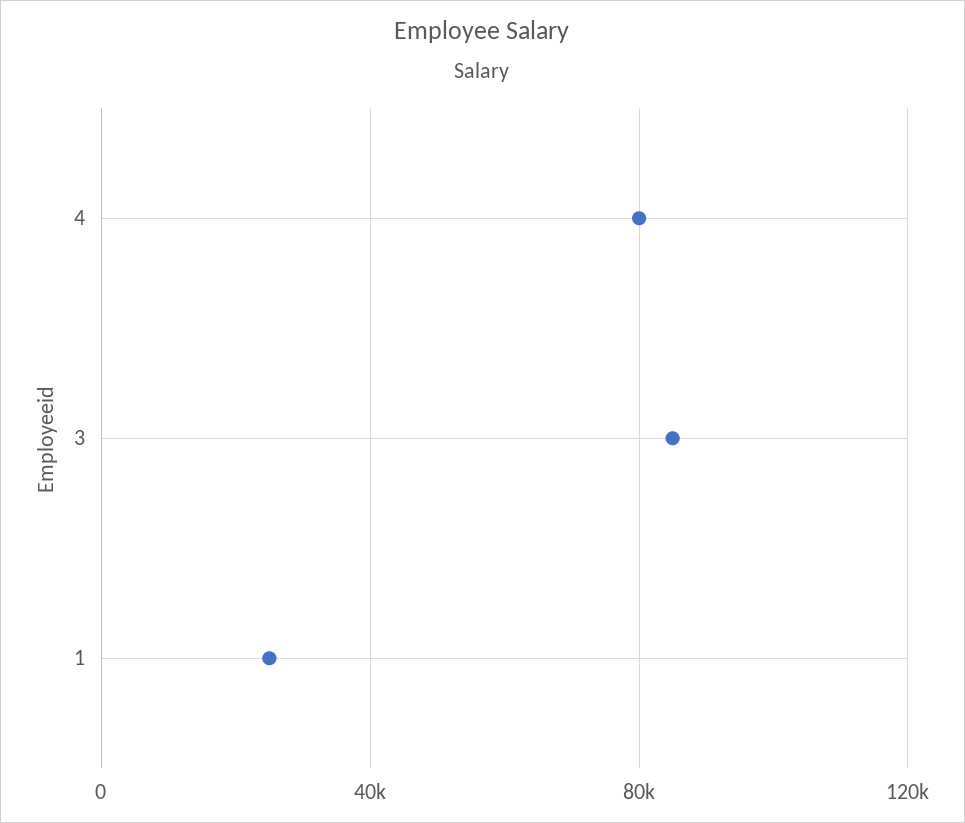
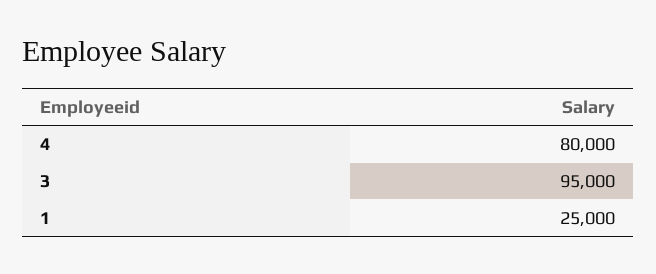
  {
    "4": 80000,
-   "3": 85000,
+   "3": 95000,
    "1": 25000
  }

